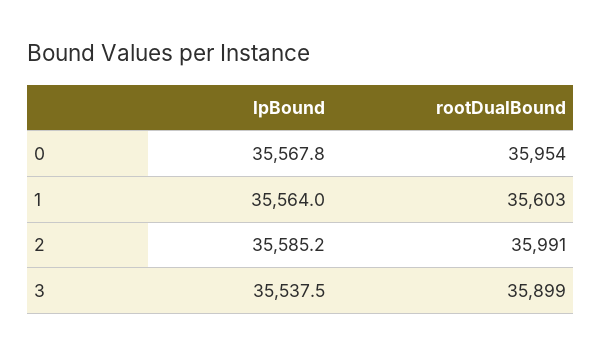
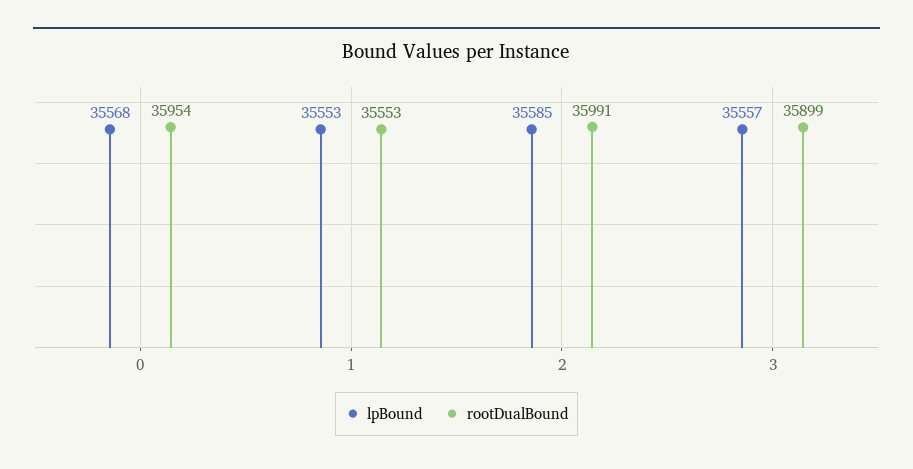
  {
    "lpBound": {
      "0": 35567.8,
-     "1": 35564,
+     "1": 35553,
      "2": 35585.2,
-     "3": 35537.5
+     "3": 35557
    },
    "rootDualBound": {
      "0": 35954,
-     "1": 35603,
+     "1": 35553,
      "2": 35991,
      "3": 35899
    }
  }

